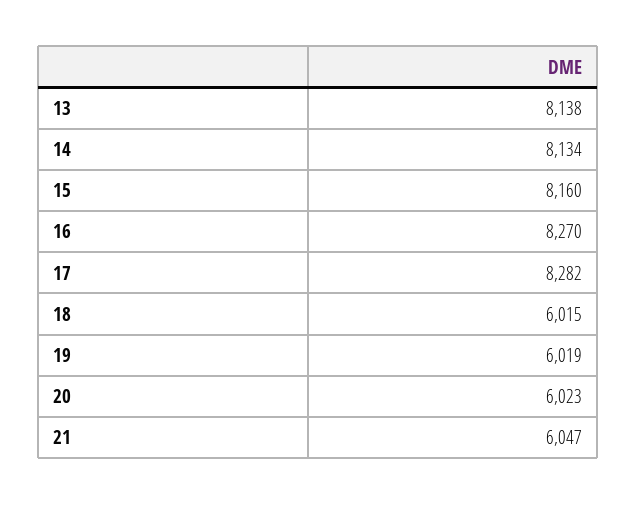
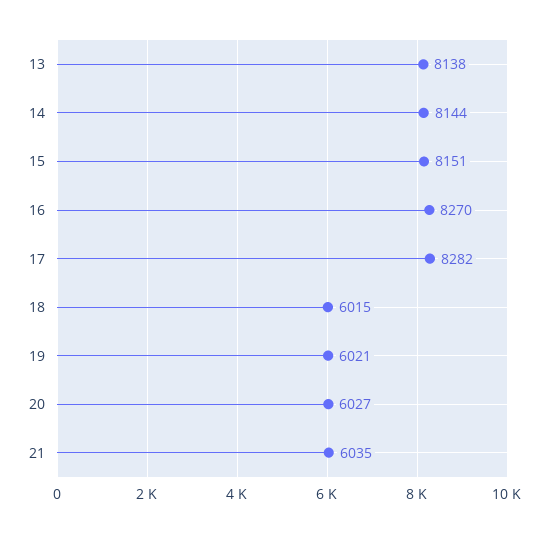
  {
    "13": 8138,
-   "14": 8134,
+   "14": 8144,
-   "15": 8160,
+   "15": 8151,
    "16": 8270,
    "17": 8282,
    "18": 6015,
-   "19": 6019,
+   "19": 6021,
-   "20": 6023,
+   "20": 6027,
-   "21": 6047
+   "21": 6035
  }

